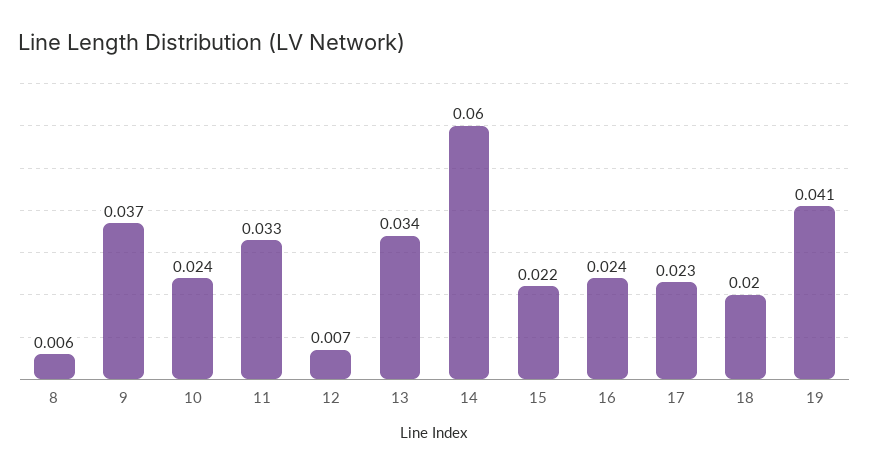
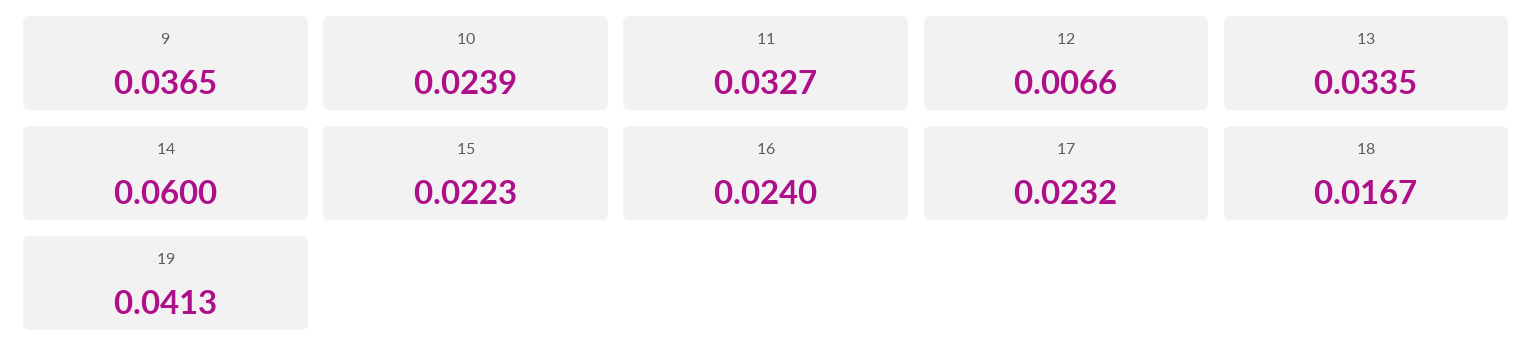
  {
-   "8": 0.006,
    "9": 0.0365,
    "10": 0.0239,
    "11": 0.0327,
    "12": 0.0066,
    "13": 0.0335,
    "14": 0.06,
    "15": 0.0223,
    "16": 0.024,
    "17": 0.0232,
-   "18": 0.02,
+   "18": 0.0167,
    "19": 0.0413
  }

